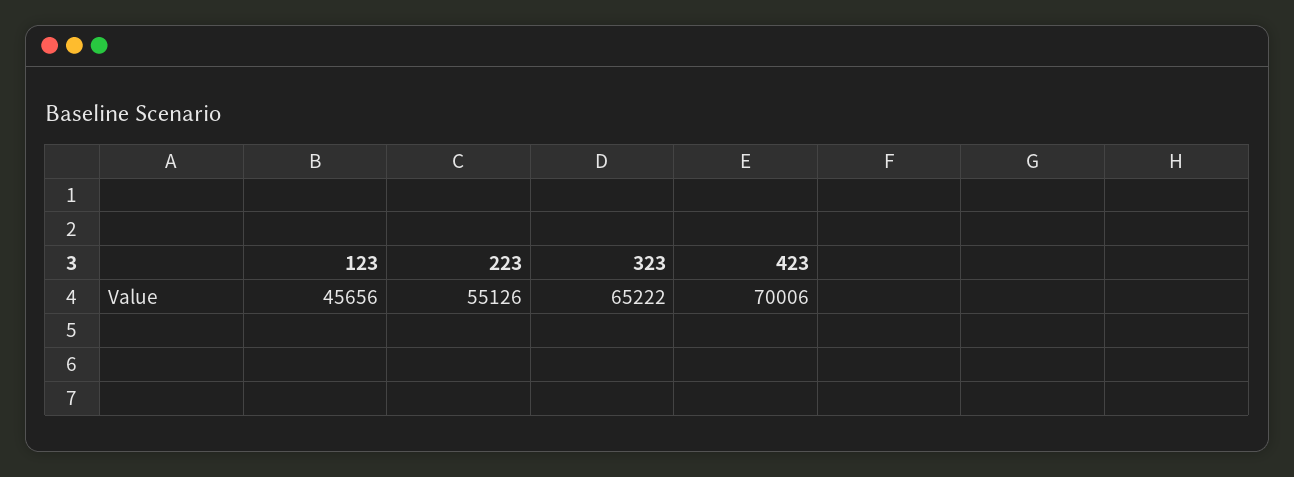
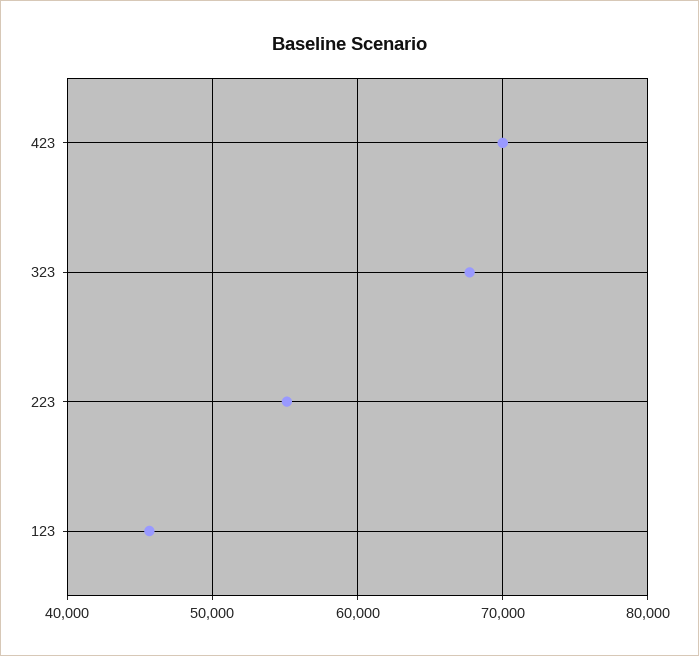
  {
    "123": 45656,
    "223": 55126,
-   "323": 65222,
+   "323": 68000,
    "423": 70006
  }

